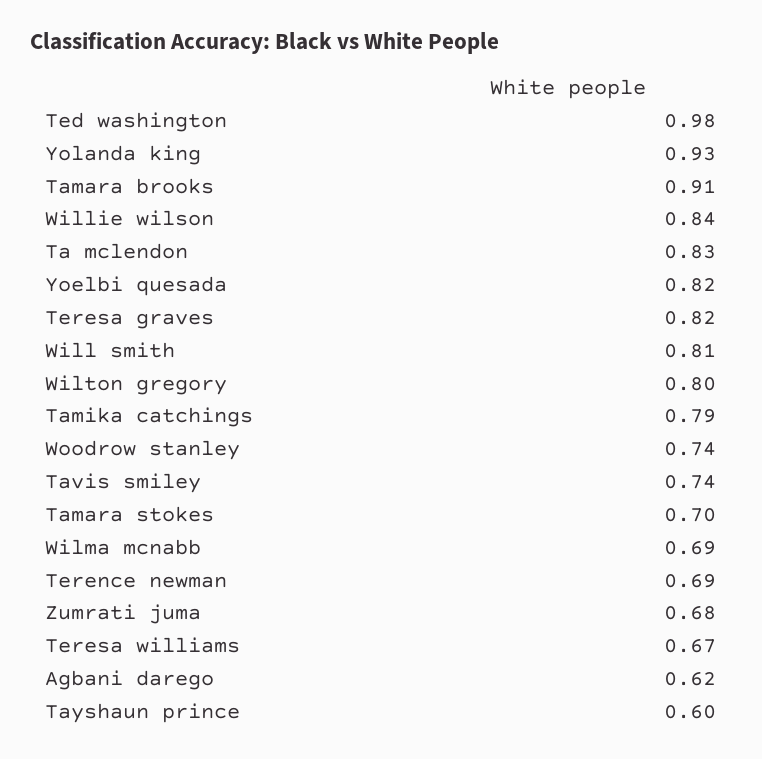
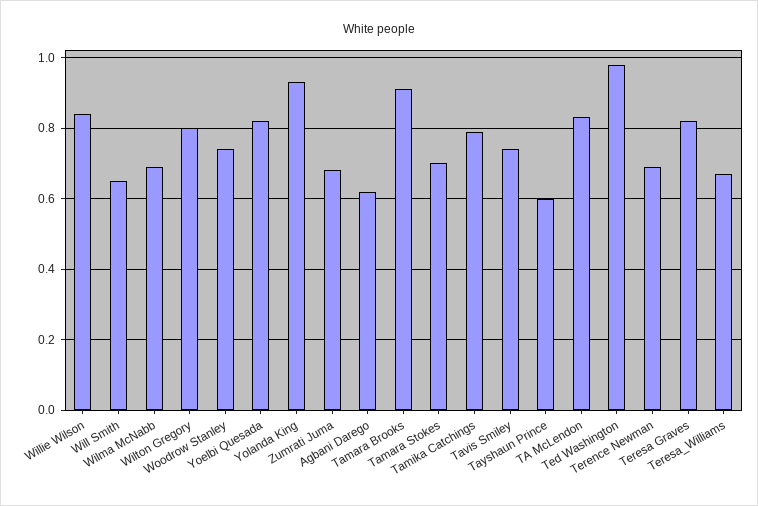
  {
    "Ted washington": 0.98,
    "Yolanda king": 0.93,
    "Tamara brooks": 0.91,
    "Willie wilson": 0.84,
    "Ta mclendon": 0.83,
    "Yoelbi quesada": 0.82,
    "Teresa graves": 0.82,
-   "Will smith": 0.81,
+   "Will smith": 0.65,
    "Wilton gregory": 0.8,
    "Tamika catchings": 0.79,
    "Woodrow stanley": 0.74,
    "Tavis smiley": 0.74,
    "Tamara stokes": 0.7,
    "Wilma mcnabb": 0.69,
    "Terence newman": 0.69,
    "Zumrati juma": 0.68,
    "Teresa williams": 0.67,
    "Agbani darego": 0.62,
    "Tayshaun prince": 0.6
  }

